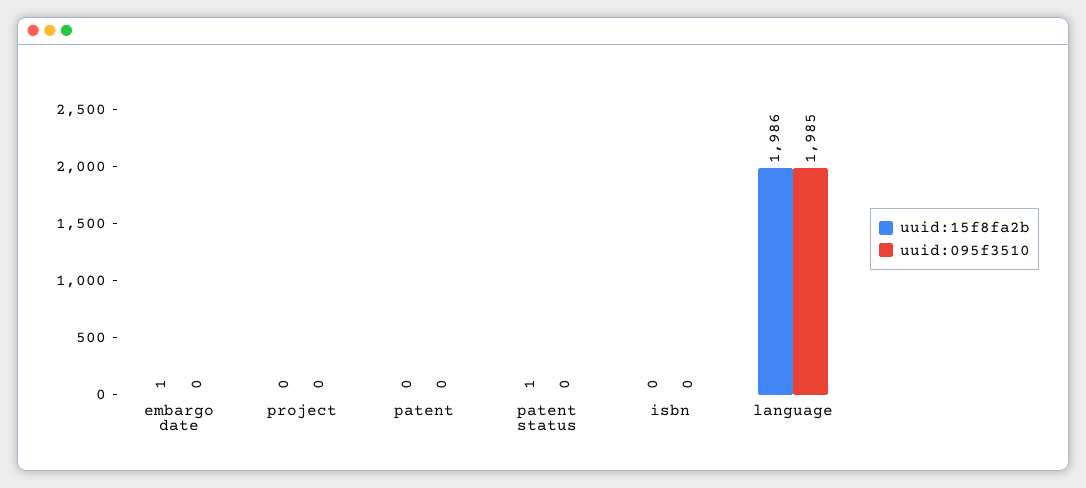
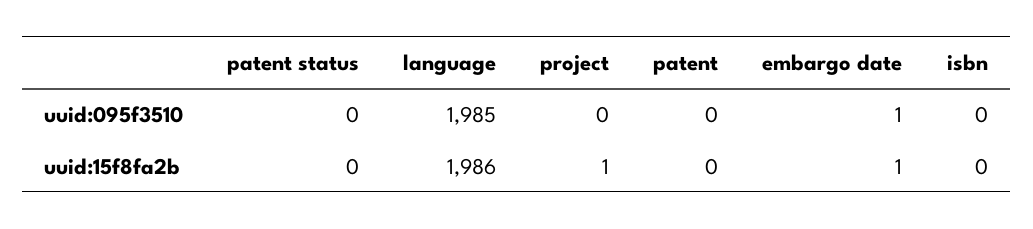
  {
    "uuid:15f8fa2b": {
      "embargo date": 1,
-     "project": 0,
+     "project": 1,
      "patent": 0,
-     "patent status": 1,
+     "patent status": 0,
      "isbn": 0,
      "language": 1986
    },
    "uuid:095f3510": {
-     "embargo date": 0,
+     "embargo date": 1,
      "project": 0,
      "patent": 0,
      "patent status": 0,
      "isbn": 0,
      "language": 1985
    }
  }

